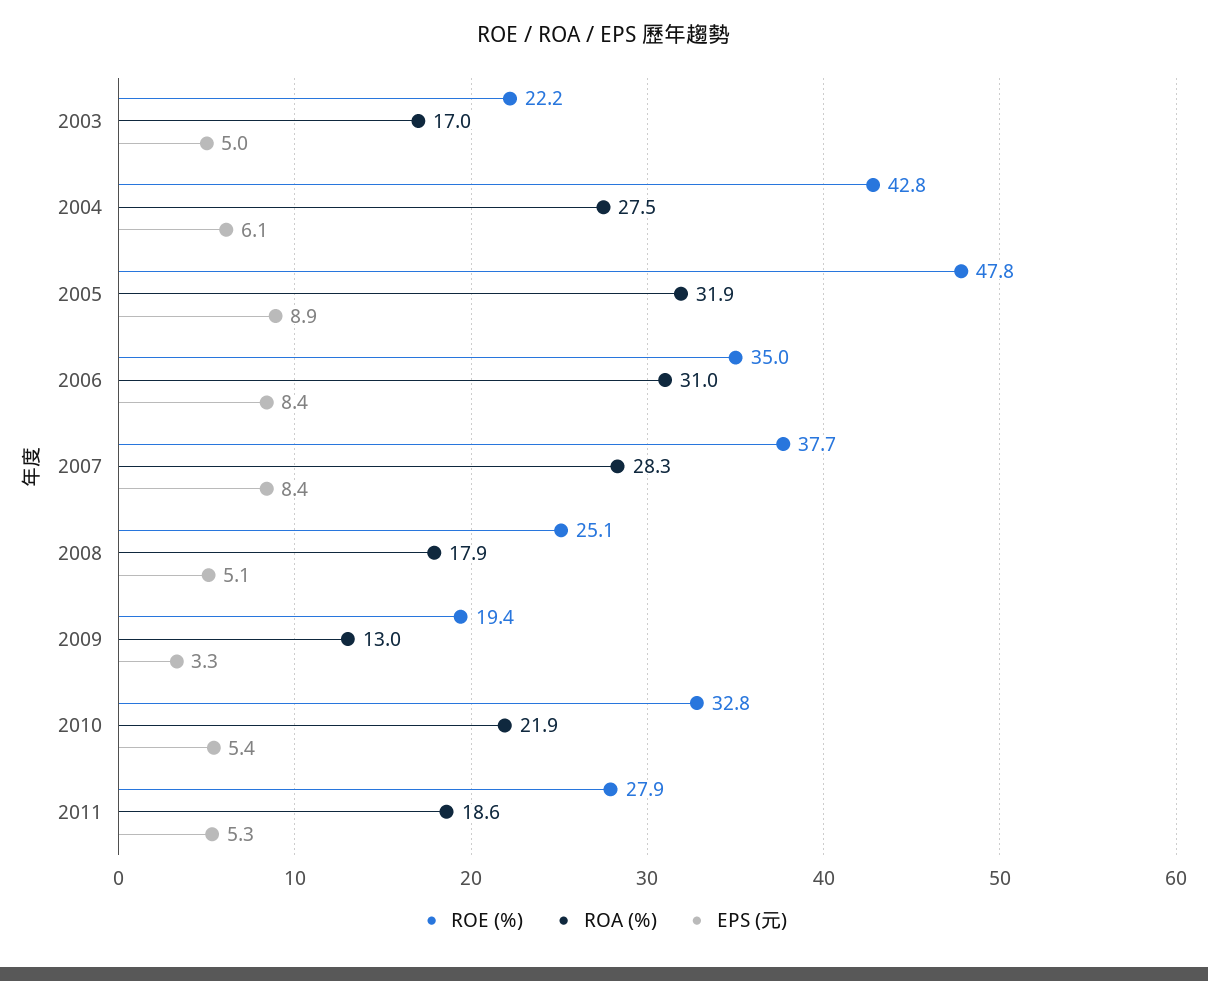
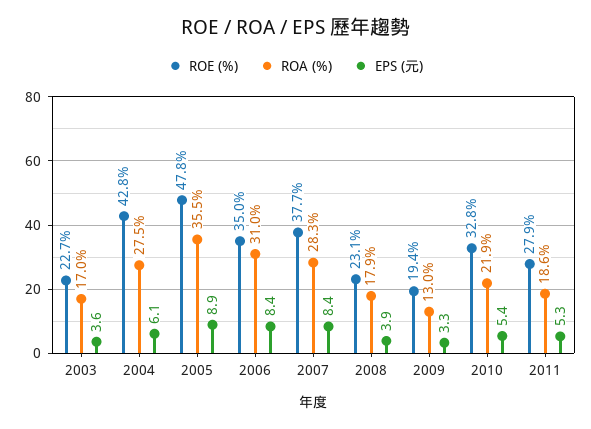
  {
    "ROE (%)": {
-     "2003": 22.2,
+     "2003": 22.7,
      "2004": 42.8,
      "2005": 47.8,
      "2006": 35,
      "2007": 37.7,
-     "2008": 25.1,
+     "2008": 23.1,
      "2009": 19.4,
      "2010": 32.8,
      "2011": 27.9
    },
    "ROA (%)": {
      "2003": 17,
      "2004": 27.5,
-     "2005": 31.9,
+     "2005": 35.5,
      "2006": 31,
      "2007": 28.3,
      "2008": 17.9,
      "2009": 13,
      "2010": 21.9,
      "2011": 18.6
    },
    "EPS (元)": {
-     "2003": 5,
+     "2003": 3.6,
      "2004": 6.1,
      "2005": 8.9,
      "2006": 8.4,
      "2007": 8.4,
-     "2008": 5.1,
+     "2008": 3.9,
      "2009": 3.3,
      "2010": 5.4,
      "2011": 5.3
    }
  }

